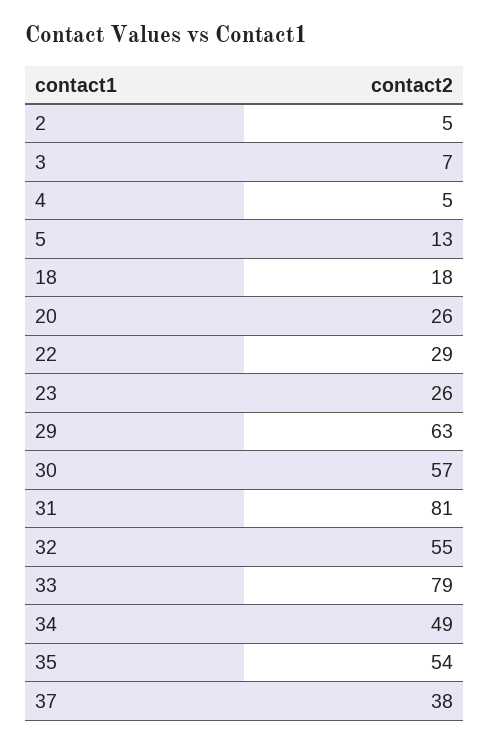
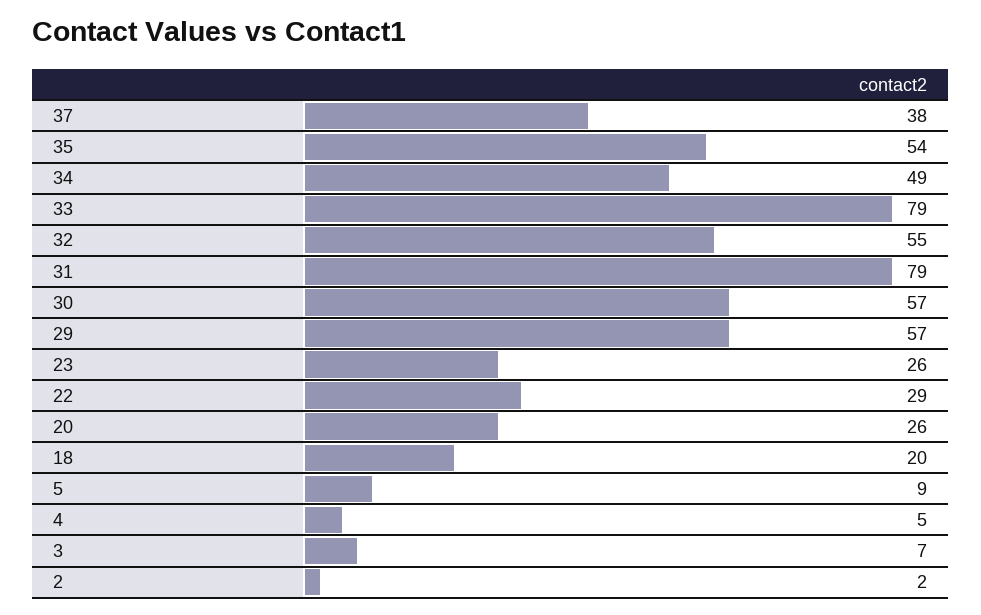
  {
-   "2": 5,
+   "2": 2,
    "3": 7,
    "4": 5,
-   "5": 13,
+   "5": 9,
-   "18": 18,
+   "18": 20,
    "20": 26,
    "22": 29,
    "23": 26,
-   "29": 63,
+   "29": 57,
    "30": 57,
-   "31": 81,
+   "31": 79,
    "32": 55,
    "33": 79,
    "34": 49,
    "35": 54,
    "37": 38
  }

